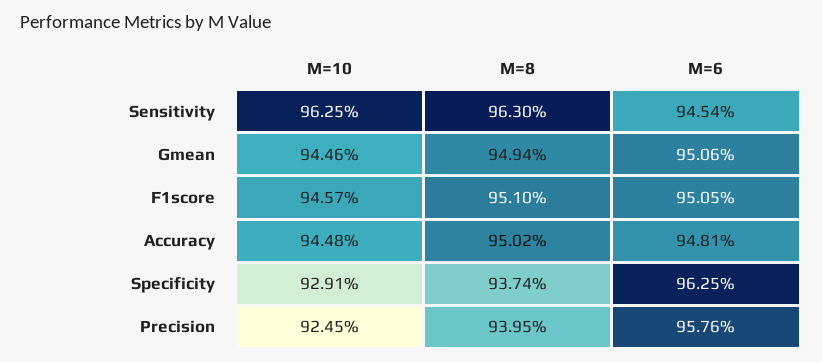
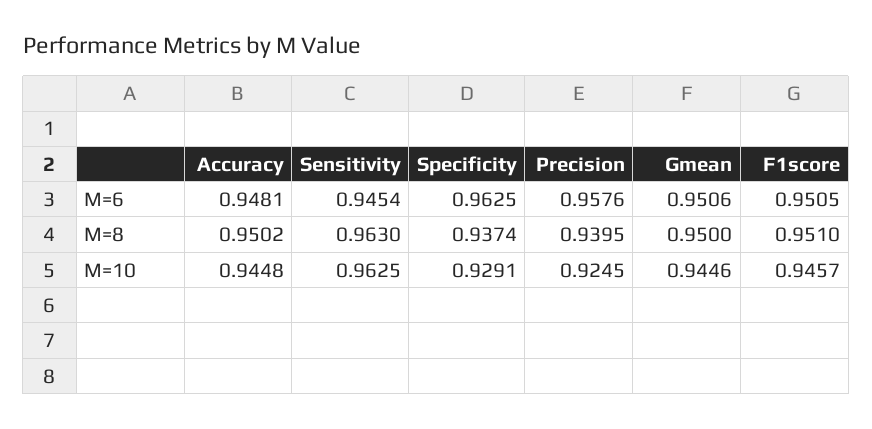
  {
    "M=10": {
      "Sensitivity": 0.9625,
      "Gmean": 0.9446,
      "F1score": 0.9457,
      "Accuracy": 0.9448,
      "Specificity": 0.9291,
      "Precision": 0.9245
    },
    "M=8": {
      "Sensitivity": 0.963,
-     "Gmean": 0.9494,
+     "Gmean": 0.95,
      "F1score": 0.951,
      "Accuracy": 0.9502,
      "Specificity": 0.9374,
      "Precision": 0.9395
    },
    "M=6": {
      "Sensitivity": 0.9454,
      "Gmean": 0.9506,
      "F1score": 0.9505,
      "Accuracy": 0.9481,
      "Specificity": 0.9625,
      "Precision": 0.9576
    }
  }

